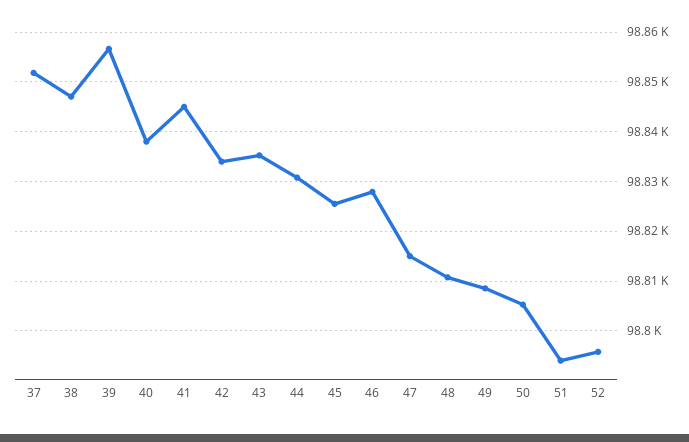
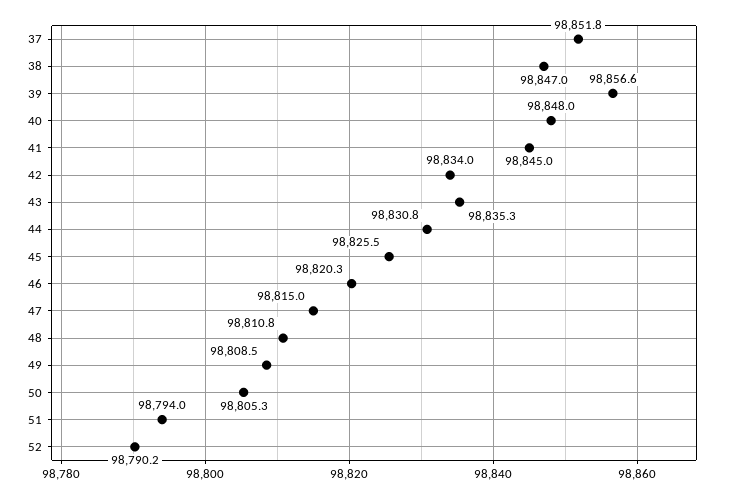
  {
    "37": 98851.8,
    "38": 98847,
    "39": 98856.6,
-   "40": 98838,
+   "40": 98848,
    "41": 98845,
    "42": 98834,
    "43": 98835.3,
    "44": 98830.8,
    "45": 98825.5,
-   "46": 98828,
+   "46": 98820.3,
    "47": 98815,
    "48": 98810.8,
    "49": 98808.5,
    "50": 98805.3,
    "51": 98794,
-   "52": 98796
+   "52": 98790.2
  }

